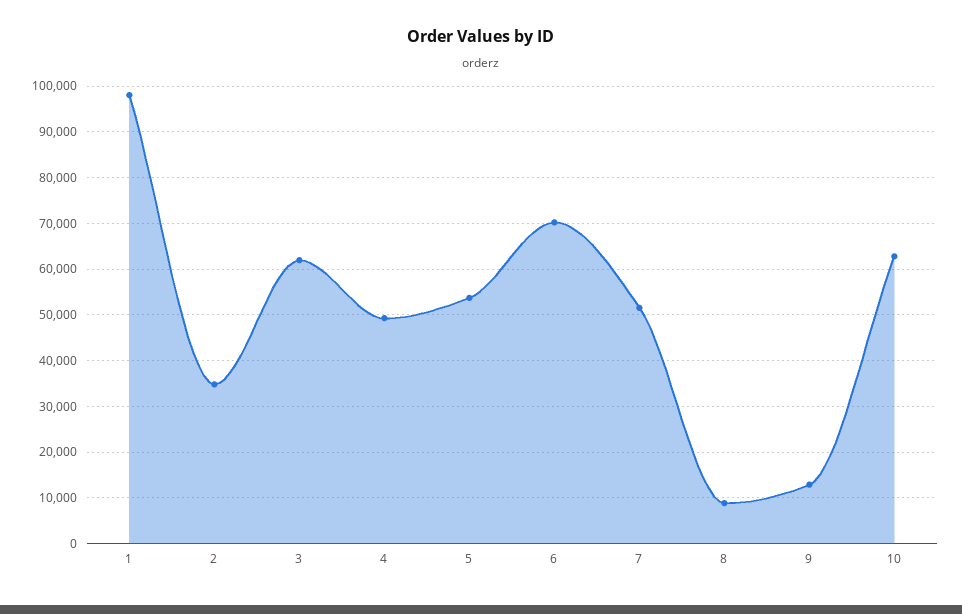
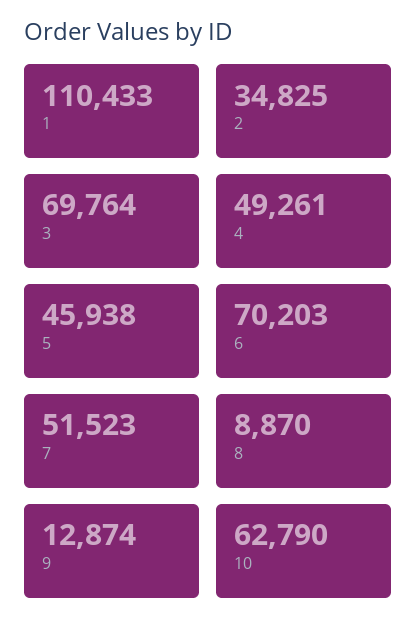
  {
-   "1": 98000,
+   "1": 110433,
    "2": 34825,
-   "3": 62000,
+   "3": 69764,
    "4": 49261,
-   "5": 54000,
+   "5": 45938,
    "6": 70203,
    "7": 51523,
    "8": 8870,
    "9": 12874,
    "10": 62790
  }

